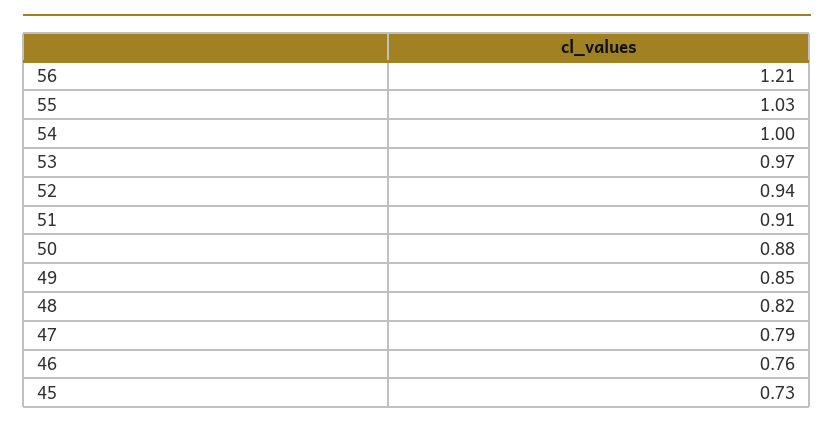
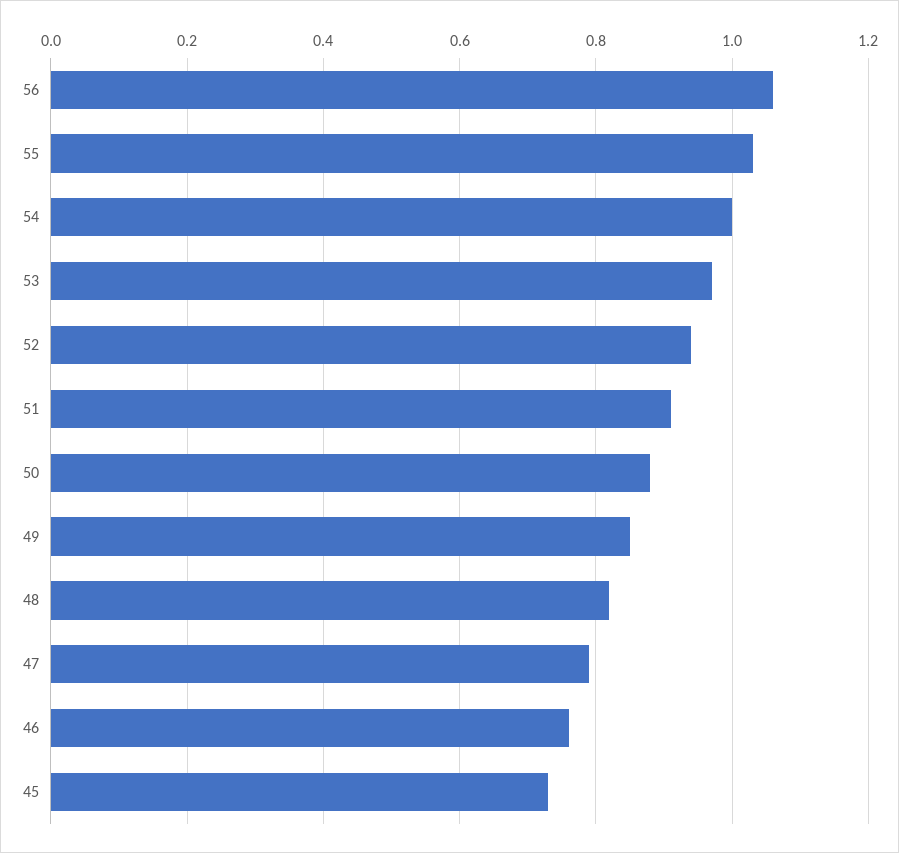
  {
-   "56": 1.21,
+   "56": 1.05,
    "55": 1.03,
    "54": 1,
    "53": 0.97,
    "52": 0.94,
    "51": 0.91,
    "50": 0.88,
    "49": 0.85,
    "48": 0.82,
    "47": 0.79,
    "46": 0.76,
    "45": 0.73
  }

